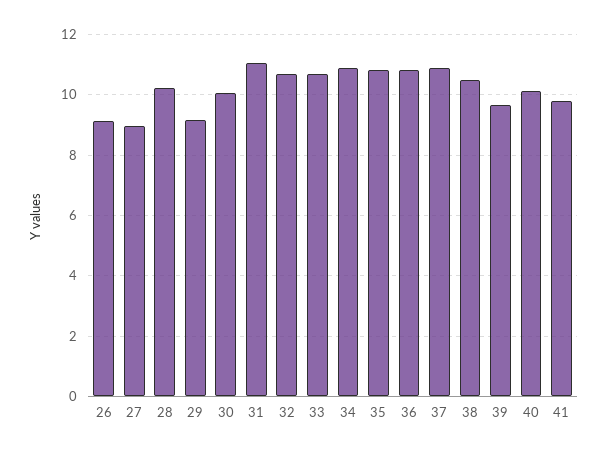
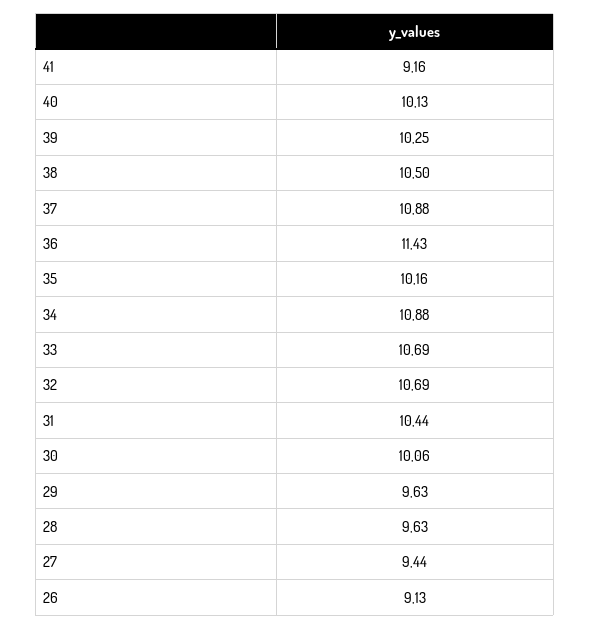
  {
    "26": 9.13,
-   "27": 9,
+   "27": 9.44,
-   "28": 10.2,
+   "28": 9.63,
-   "29": 9.2,
+   "29": 9.63,
    "30": 10.06,
-   "31": 11,
+   "31": 10.44,
    "32": 10.69,
    "33": 10.69,
    "34": 10.88,
-   "35": 10.8,
+   "35": 10.16,
-   "36": 10.8,
+   "36": 11.43,
    "37": 10.88,
    "38": 10.5,
-   "39": 9.6,
+   "39": 10.25,
    "40": 10.13,
-   "41": 9.8
+   "41": 9.16
  }

